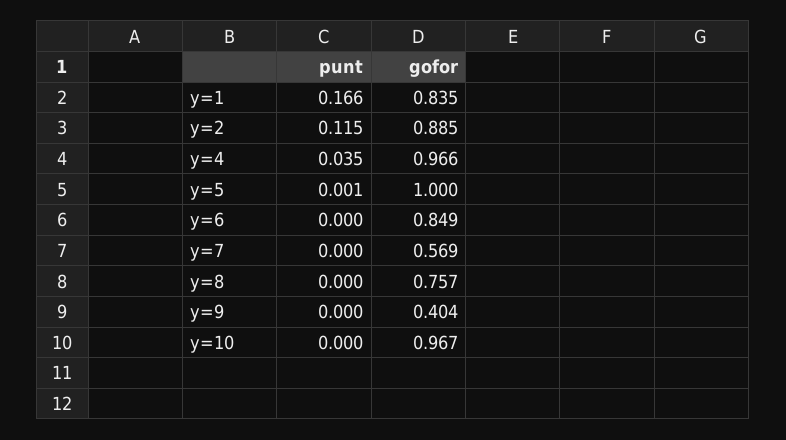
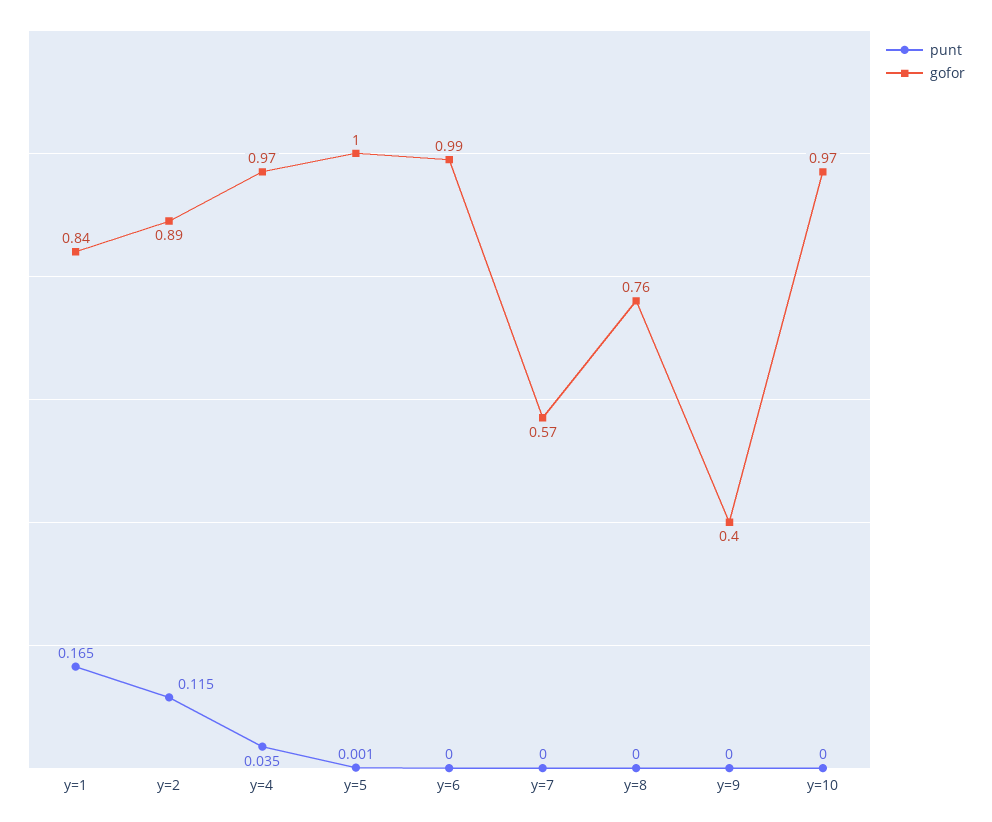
  {
    "punt": {
-     "y=1": 0.166,
+     "y=1": 0.165,
      "y=2": 0.115,
      "y=4": 0.035,
      "y=5": 0.001,
      "y=6": 0,
      "y=7": 0,
      "y=8": 0,
      "y=9": 0,
      "y=10": 0
    },
    "gofor": {
      "y=1": 0.835,
      "y=2": 0.885,
      "y=4": 0.966,
      "y=5": 1,
-     "y=6": 0.849,
+     "y=6": 0.99,
      "y=7": 0.569,
      "y=8": 0.757,
      "y=9": 0.404,
      "y=10": 0.967
    }
  }

